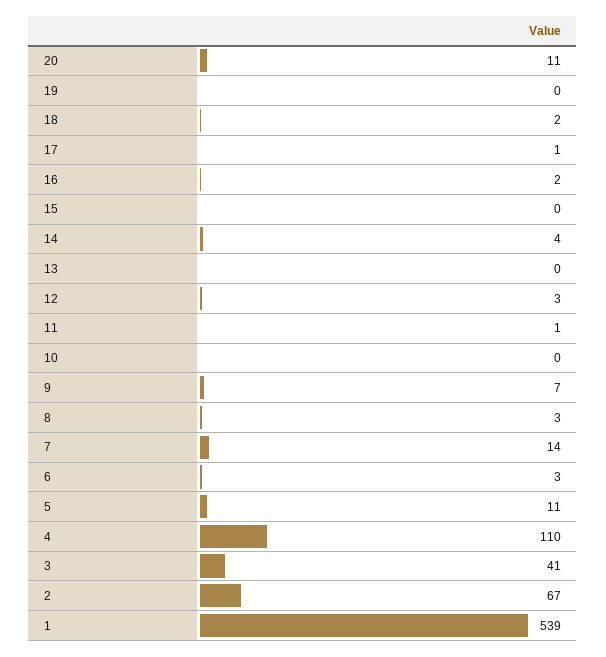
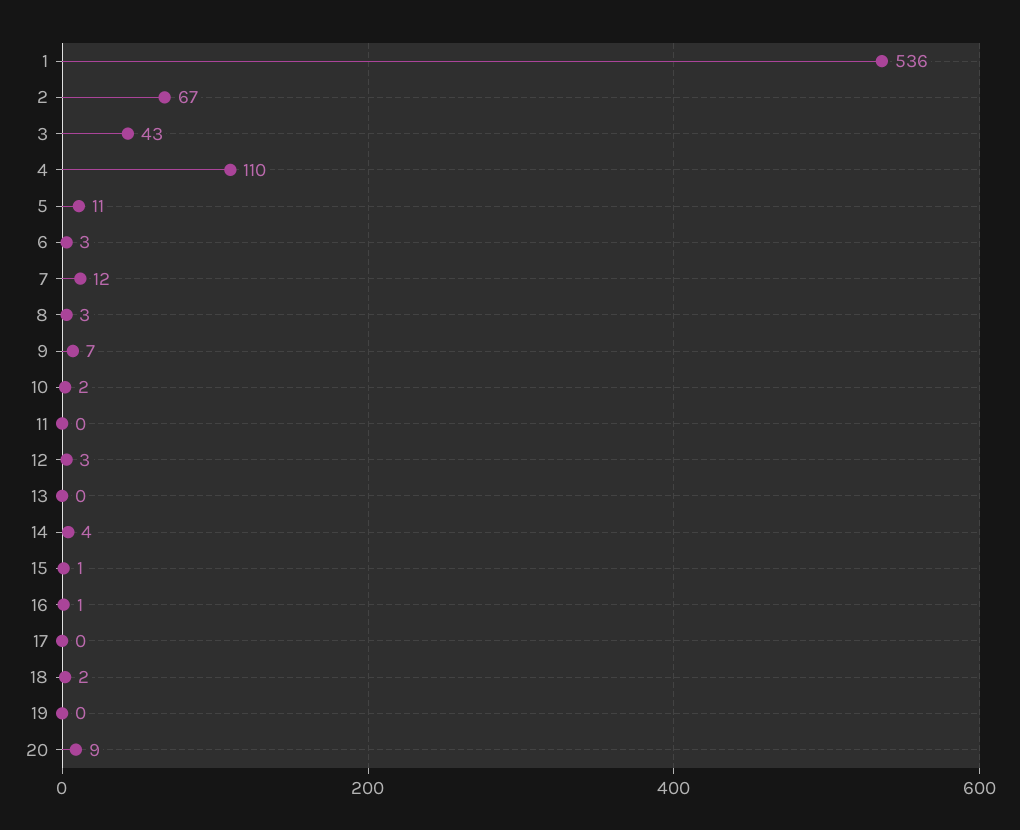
  {
-   "20": 11,
+   "20": 9,
    "19": 0,
    "18": 2,
-   "17": 1,
+   "17": 0,
-   "16": 2,
+   "16": 1,
-   "15": 0,
+   "15": 1,
    "14": 4,
    "13": 0,
    "12": 3,
-   "11": 1,
+   "11": 0,
-   "10": 0,
+   "10": 2,
    "9": 7,
    "8": 3,
-   "7": 14,
+   "7": 12,
    "6": 3,
    "5": 11,
    "4": 110,
-   "3": 41,
+   "3": 43,
    "2": 67,
-   "1": 539
+   "1": 536
  }

